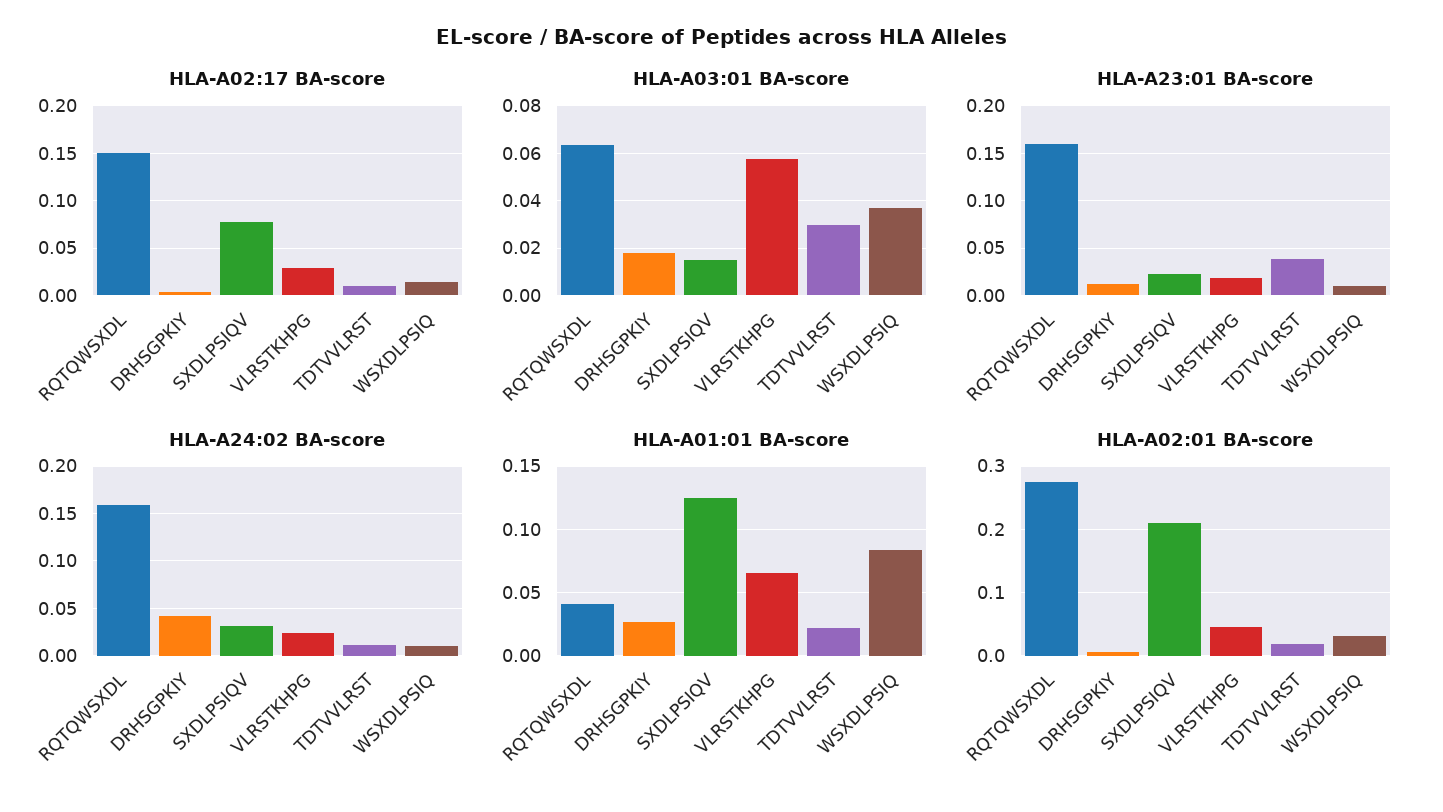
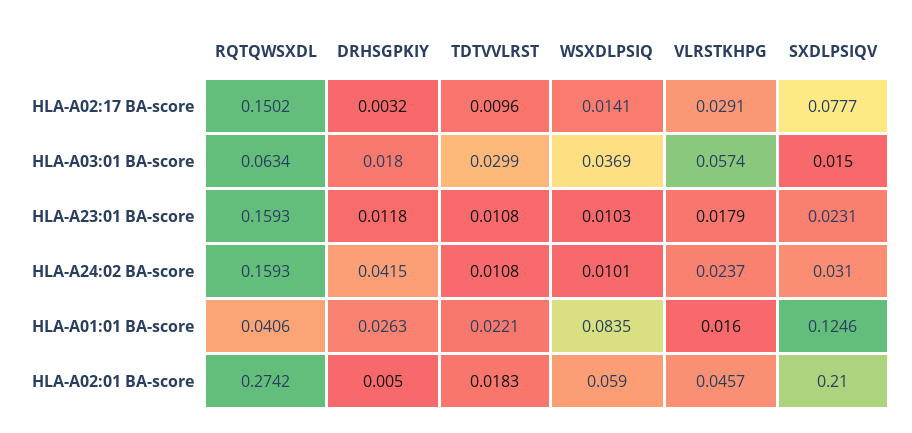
  {
    "HLA-A02:17 BA-score": {
      "RQTQWSXDL": 0.1502,
      "DRHSGPKIY": 0.0032,
      "SXDLPSIQV": 0.0777,
      "VLRSTKHPG": 0.0291,
      "TDTVVLRST": 0.0096,
      "WSXDLPSIQ": 0.0141
    },
    "HLA-A03:01 BA-score": {
      "RQTQWSXDL": 0.0634,
      "DRHSGPKIY": 0.018,
      "SXDLPSIQV": 0.015,
      "VLRSTKHPG": 0.0574,
      "TDTVVLRST": 0.0299,
      "WSXDLPSIQ": 0.0369
    },
    "HLA-A23:01 BA-score": {
      "RQTQWSXDL": 0.1593,
      "DRHSGPKIY": 0.0118,
      "SXDLPSIQV": 0.0231,
      "VLRSTKHPG": 0.0179,
-     "TDTVVLRST": 0.04,
+     "TDTVVLRST": 0.0108,
      "WSXDLPSIQ": 0.0103
    },
    "HLA-A24:02 BA-score": {
      "RQTQWSXDL": 0.1593,
      "DRHSGPKIY": 0.0415,
      "SXDLPSIQV": 0.031,
      "VLRSTKHPG": 0.0237,
      "TDTVVLRST": 0.0108,
      "WSXDLPSIQ": 0.0101
    },
    "HLA-A01:01 BA-score": {
      "RQTQWSXDL": 0.0406,
      "DRHSGPKIY": 0.0263,
      "SXDLPSIQV": 0.1246,
-     "VLRSTKHPG": 0.065,
+     "VLRSTKHPG": 0.016,
      "TDTVVLRST": 0.0221,
      "WSXDLPSIQ": 0.0835
    },
    "HLA-A02:01 BA-score": {
      "RQTQWSXDL": 0.2742,
      "DRHSGPKIY": 0.005,
      "SXDLPSIQV": 0.21,
      "VLRSTKHPG": 0.0457,
      "TDTVVLRST": 0.0183,
-     "WSXDLPSIQ": 0.03
+     "WSXDLPSIQ": 0.059
    }
  }

